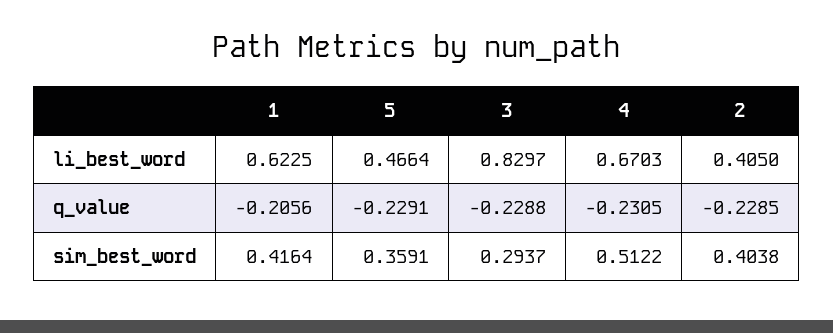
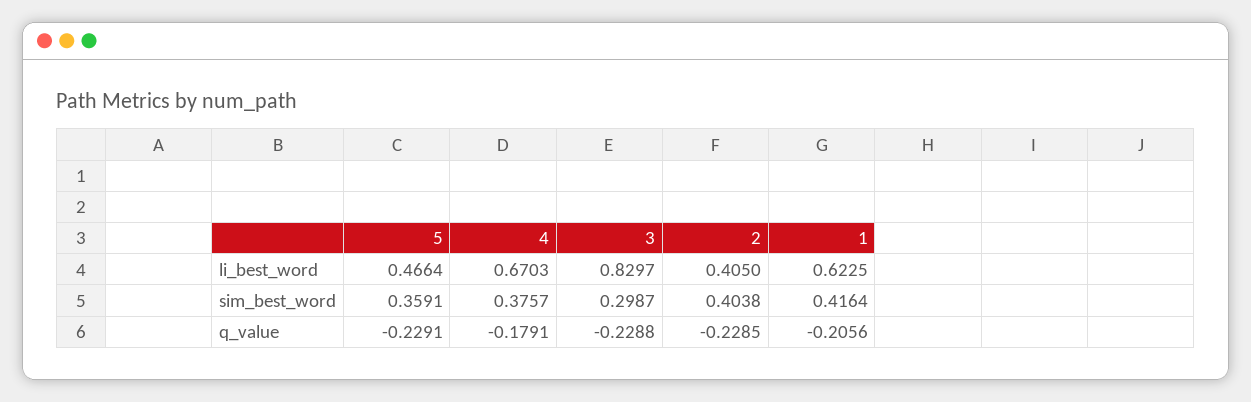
  {
    "1": {
      "li_best_word": 0.6225,
      "q_value": -0.2056,
      "sim_best_word": 0.4164
    },
    "5": {
      "li_best_word": 0.4664,
      "q_value": -0.2291,
      "sim_best_word": 0.3591
    },
    "3": {
      "li_best_word": 0.8297,
      "q_value": -0.2288,
-     "sim_best_word": 0.2937
+     "sim_best_word": 0.2987
    },
    "4": {
      "li_best_word": 0.6703,
-     "q_value": -0.2305,
+     "q_value": -0.1791,
-     "sim_best_word": 0.5122
+     "sim_best_word": 0.3757
    },
    "2": {
      "li_best_word": 0.405,
      "q_value": -0.2285,
      "sim_best_word": 0.4038
    }
  }

